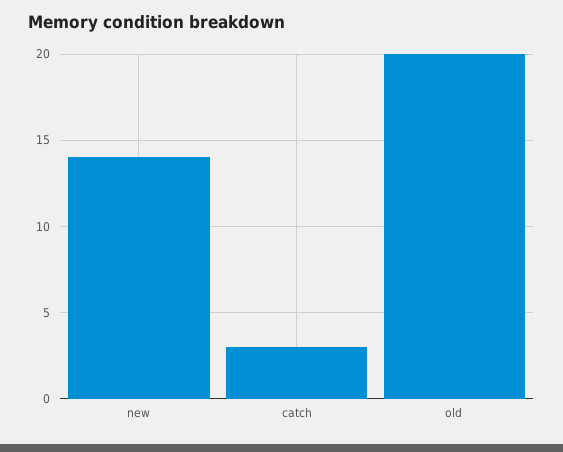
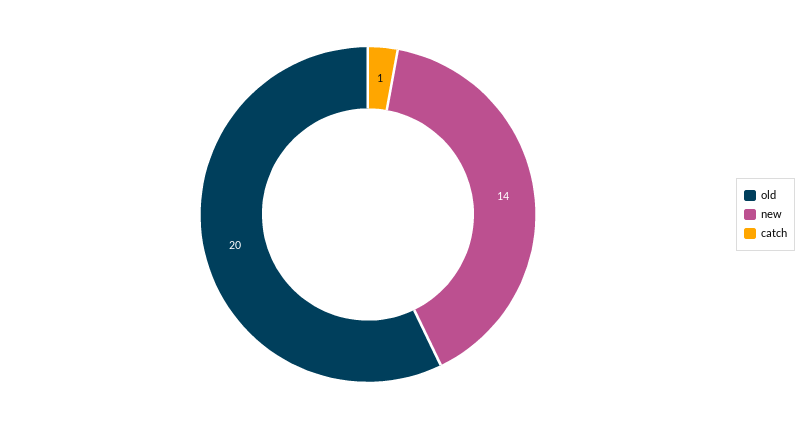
  {
    "new": 14,
-   "catch": 3,
+   "catch": 1,
    "old": 20
  }

